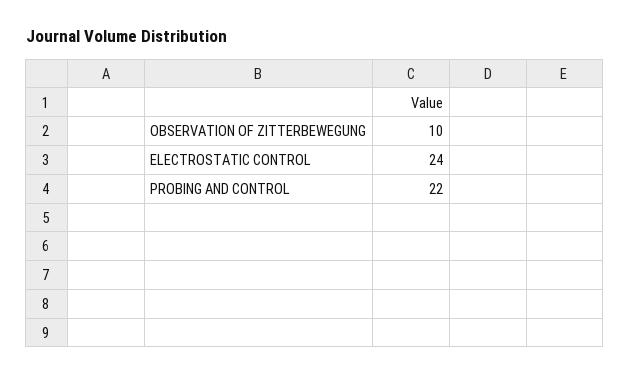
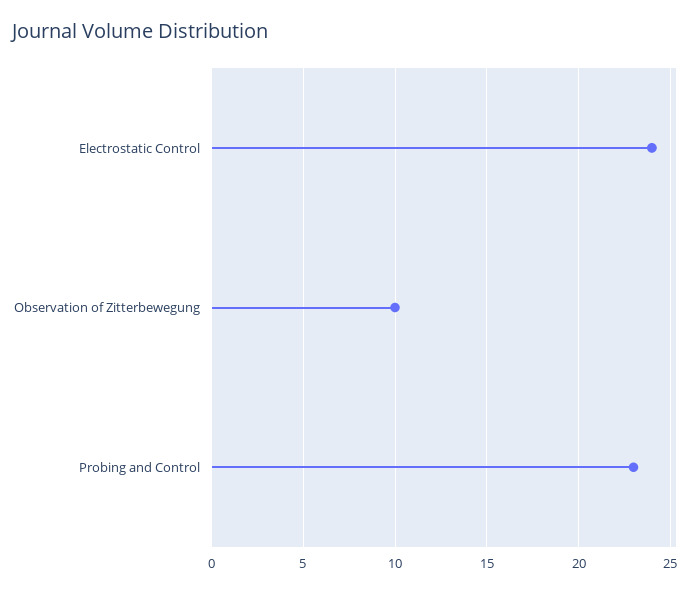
  {
    "OBSERVATION OF ZITTERBEWEGUNG": 10,
    "ELECTROSTATIC CONTROL": 24,
-   "PROBING AND CONTROL": 22
+   "PROBING AND CONTROL": 23
  }

